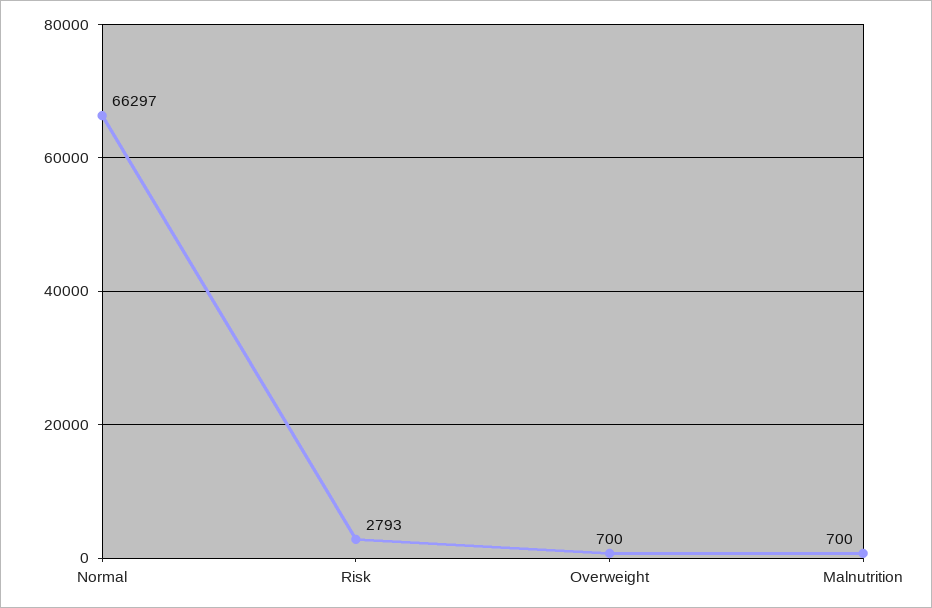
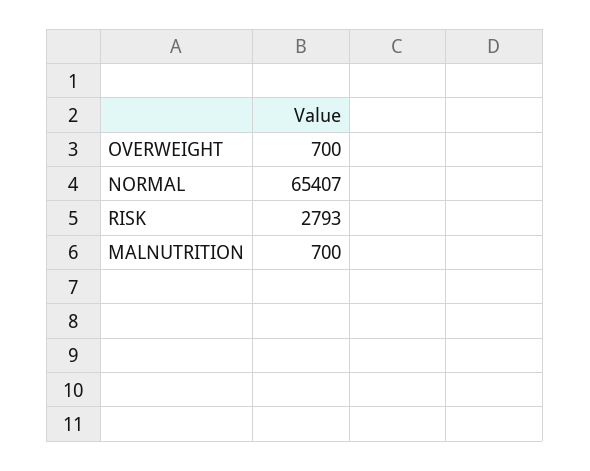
  {
-   "Normal": 66297,
+   "Normal": 65407,
    "Risk": 2793,
    "Overweight": 700,
    "Malnutrition": 700
  }

